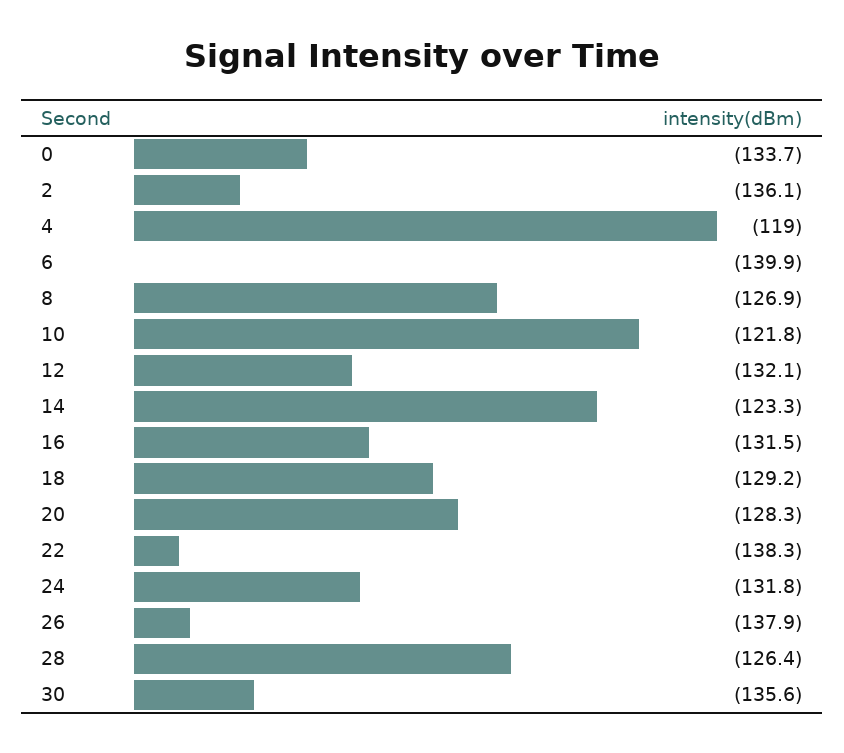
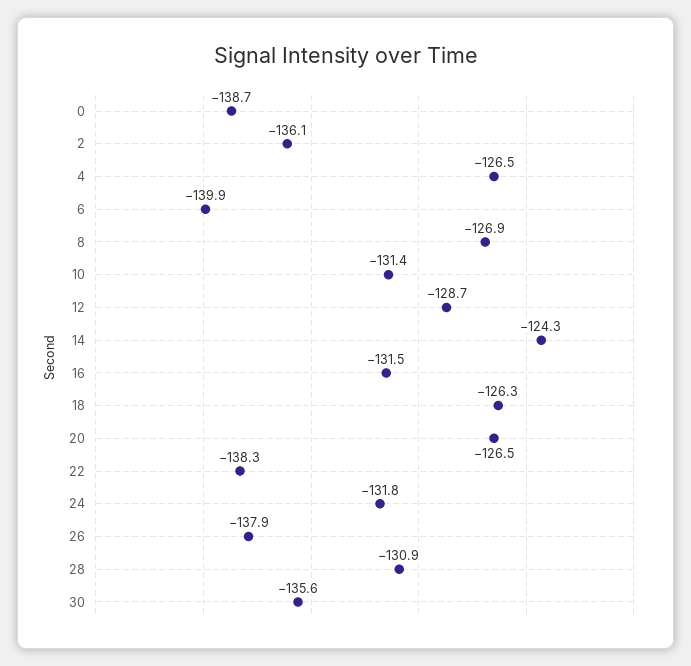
  {
-   "0": -133.7,
+   "0": -138.7,
    "2": -136.1,
-   "4": -119,
+   "4": -126.5,
    "6": -139.9,
    "8": -126.9,
-   "10": -121.8,
+   "10": -131.4,
-   "12": -132.1,
+   "12": -128.7,
-   "14": -123.3,
+   "14": -124.3,
    "16": -131.5,
-   "18": -129.2,
+   "18": -126.3,
-   "20": -128.3,
+   "20": -126.5,
    "22": -138.3,
    "24": -131.8,
    "26": -137.9,
-   "28": -126.4,
+   "28": -130.9,
    "30": -135.6
  }

